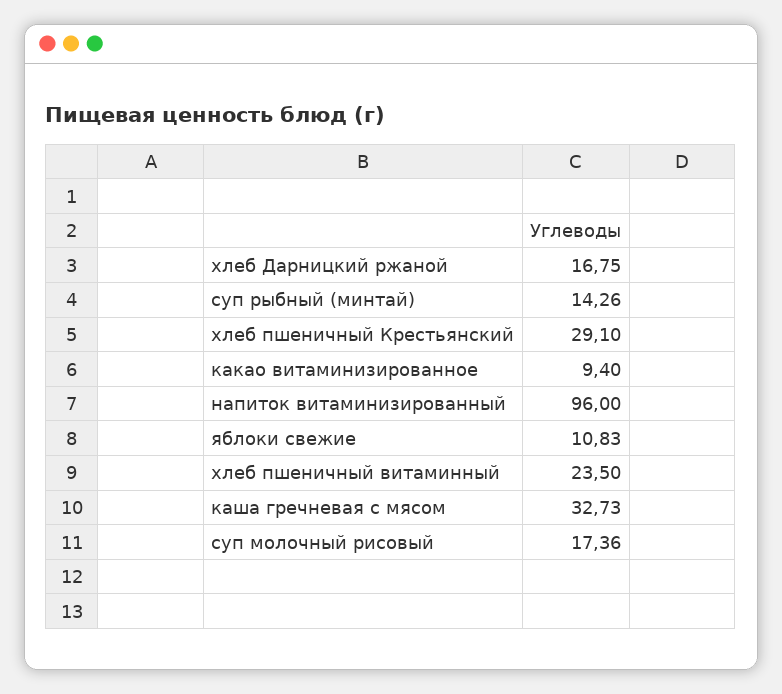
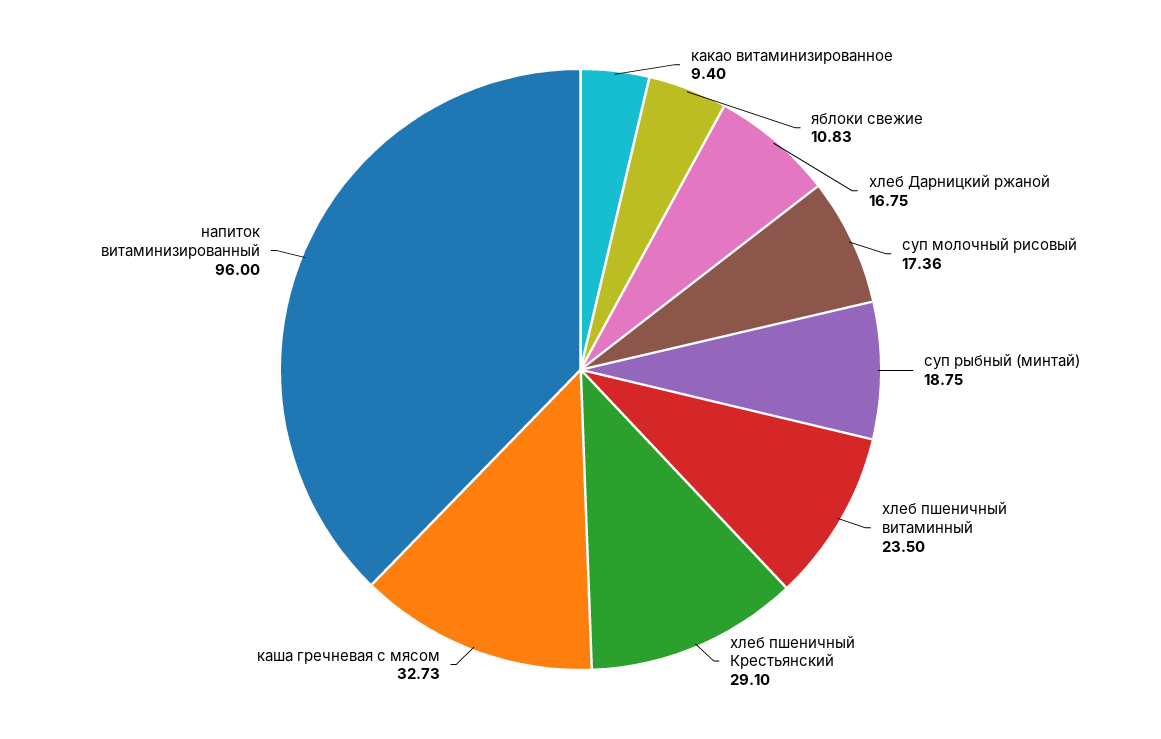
  {
    "хлеб Дарницкий ржаной": 16.75,
-   "суп рыбный (минтай)": 14.26,
+   "суп рыбный (минтай)": 18.75,
    "хлеб пшеничный Крестьянский": 29.1,
    "какао витаминизированное": 9.4,
    "напиток витаминизированный": 96,
    "яблоки свежие": 10.83,
    "хлеб пшеничный витаминный": 23.5,
    "каша гречневая с мясом": 32.73,
    "суп молочный рисовый": 17.36
  }

